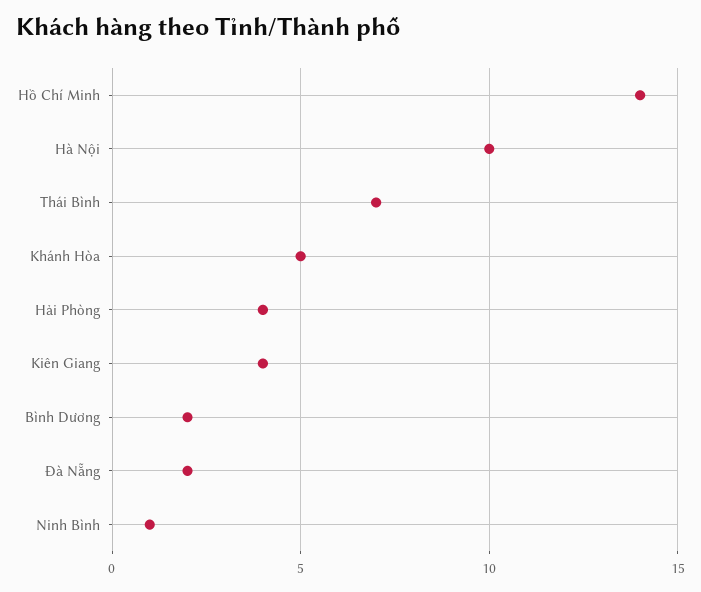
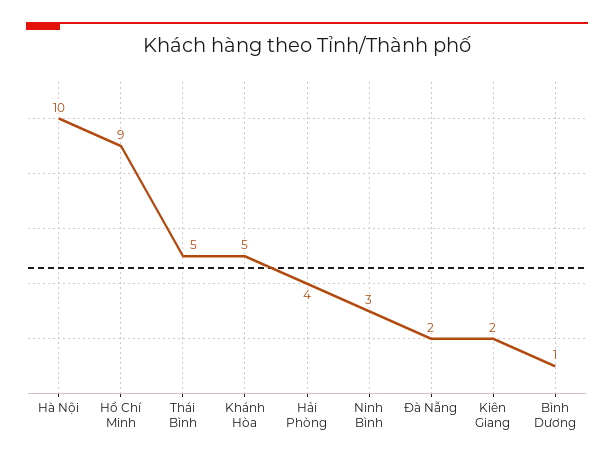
  {
-   "Hồ Chí Minh": 14,
+   "Hồ Chí Minh": 9,
    "Hà Nội": 10,
-   "Thái Bình": 7,
+   "Thái Bình": 5,
    "Khánh Hòa": 5,
    "Hải Phòng": 4,
-   "Kiên Giang": 4,
+   "Kiên Giang": 2,
-   "Bình Dương": 2,
+   "Bình Dương": 1,
    "Đà Nẵng": 2,
-   "Ninh Bình": 1
+   "Ninh Bình": 3
  }

